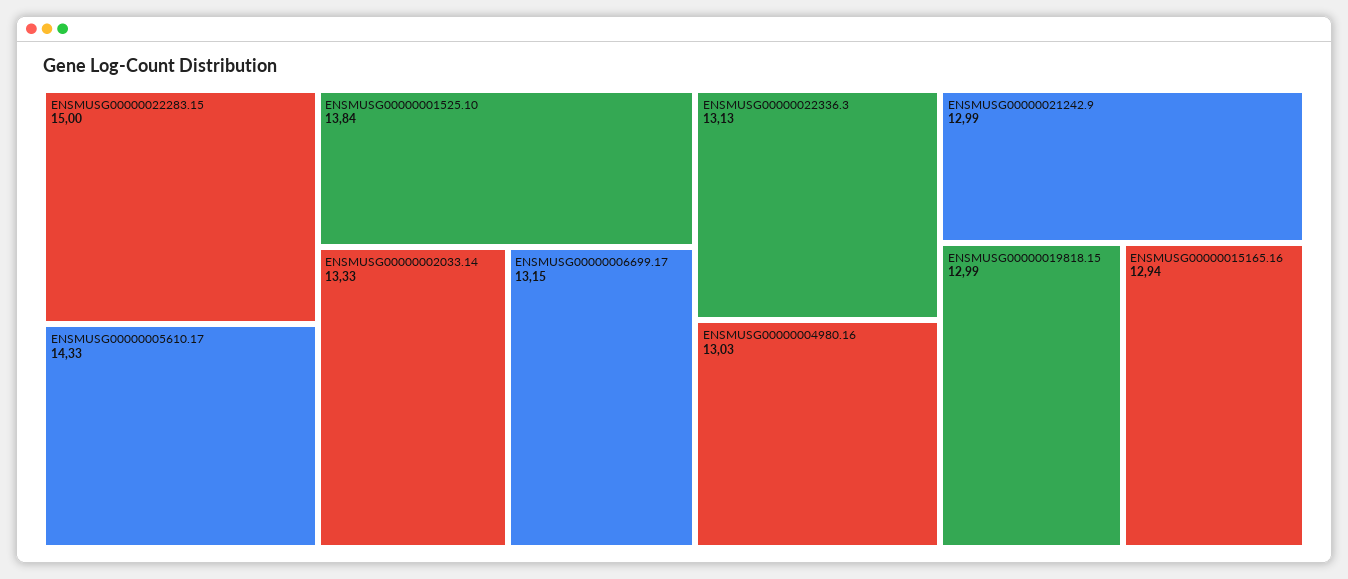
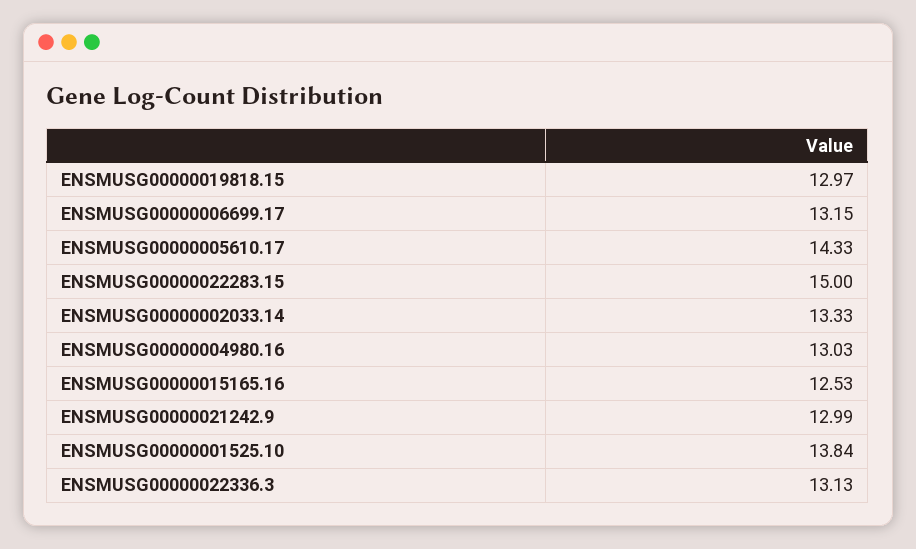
  {
    "ENSMUSG00000022283.15": 15,
    "ENSMUSG00000005610.17": 14.33,
    "ENSMUSG00000001525.10": 13.84,
    "ENSMUSG00000002033.14": 13.33,
    "ENSMUSG00000006699.17": 13.15,
    "ENSMUSG00000022336.3": 13.13,
    "ENSMUSG00000004980.16": 13.03,
    "ENSMUSG00000021242.9": 12.99,
-   "ENSMUSG00000019818.15": 12.99,
+   "ENSMUSG00000019818.15": 12.97,
-   "ENSMUSG00000015165.16": 12.94
+   "ENSMUSG00000015165.16": 12.53
  }

